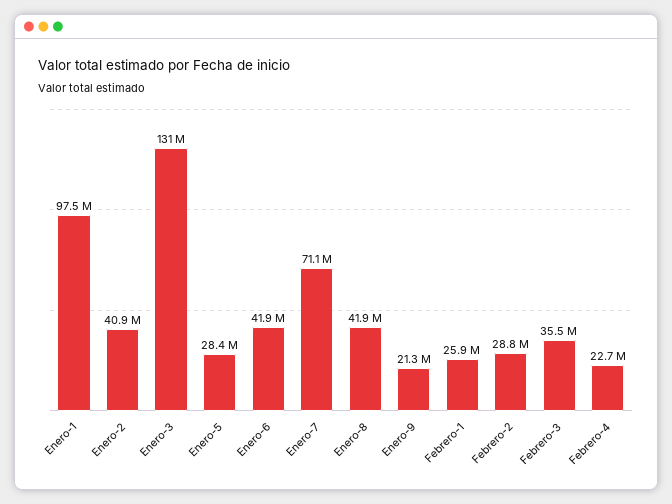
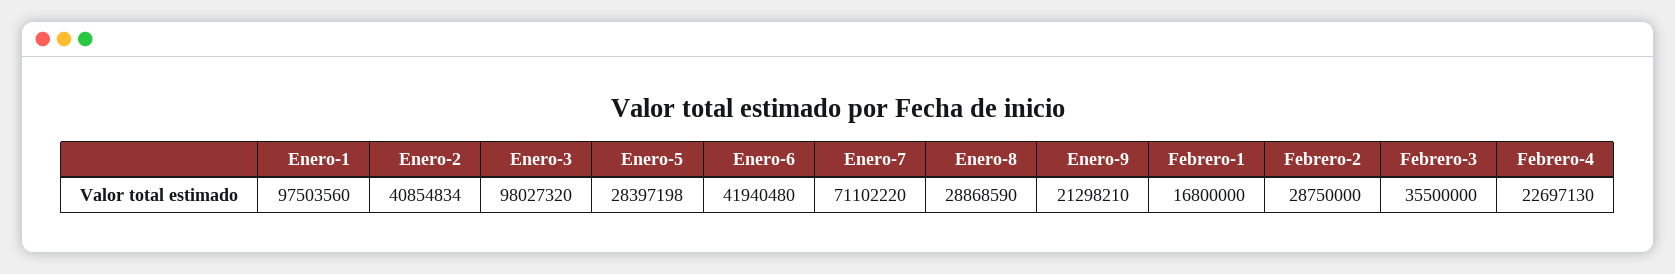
  {
    "Enero-1": 97503560,
    "Enero-2": 40854834,
-   "Enero-3": 131000000,
+   "Enero-3": 98027320,
    "Enero-5": 28397198,
    "Enero-6": 41940480,
    "Enero-7": 71102220,
-   "Enero-8": 41900000,
+   "Enero-8": 28868590,
    "Enero-9": 21298210,
-   "Febrero-1": 25900000,
+   "Febrero-1": 16800000,
    "Febrero-2": 28750000,
    "Febrero-3": 35500000,
    "Febrero-4": 22697130
  }

